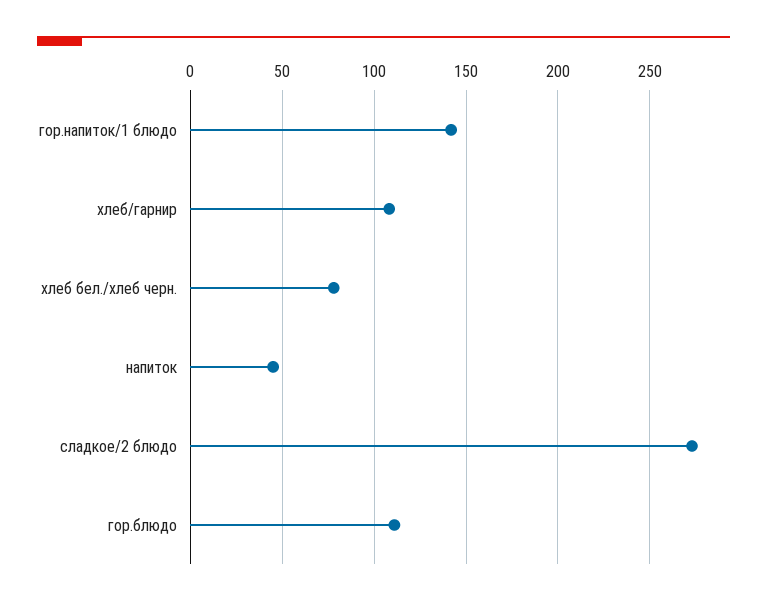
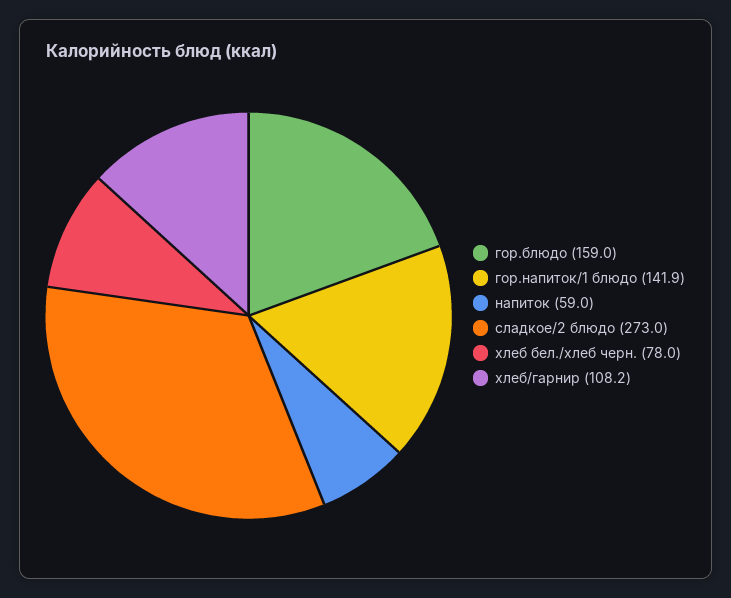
  {
    "гор.напиток/1 блюдо": 141.9,
    "хлеб/гарнир": 108.2,
    "хлеб бел./хлеб черн.": 78,
-   "напиток": 45,
+   "напиток": 59,
    "сладкое/2 блюдо": 273,
-   "гор.блюдо": 110
+   "гор.блюдо": 159
  }

